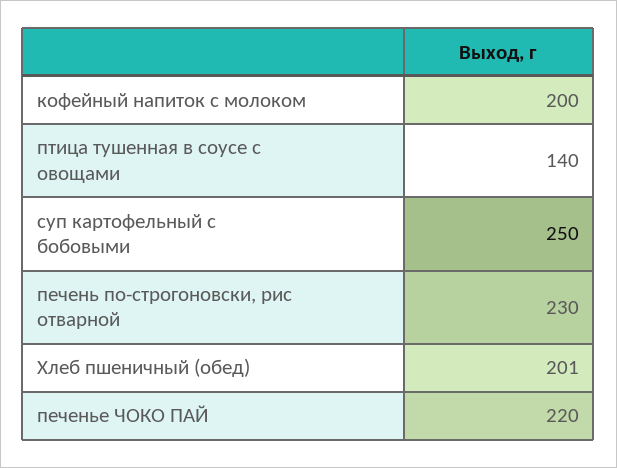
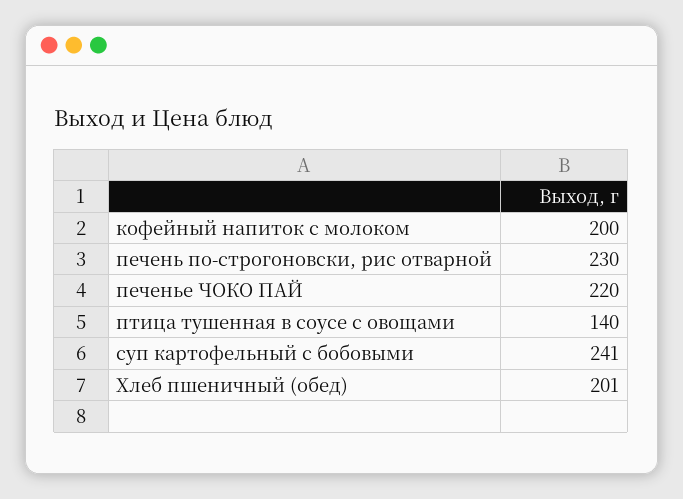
  {
    "кофейный напиток с молоком": 200,
    "птица тушенная в соусе с овощами": 140,
-   "суп картофельный с бобовыми": 250,
+   "суп картофельный с бобовыми": 241,
    "печень по-строгоновски, рис отварной": 230,
    "Хлеб пшеничный (обед)": 201,
    "печенье ЧОКО ПАЙ": 220
  }

